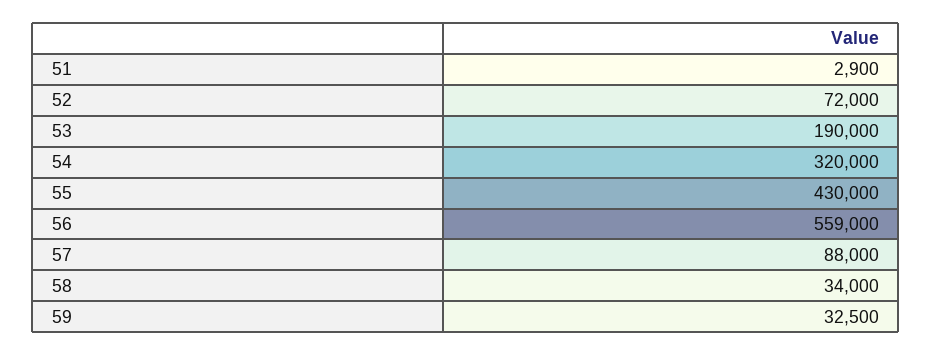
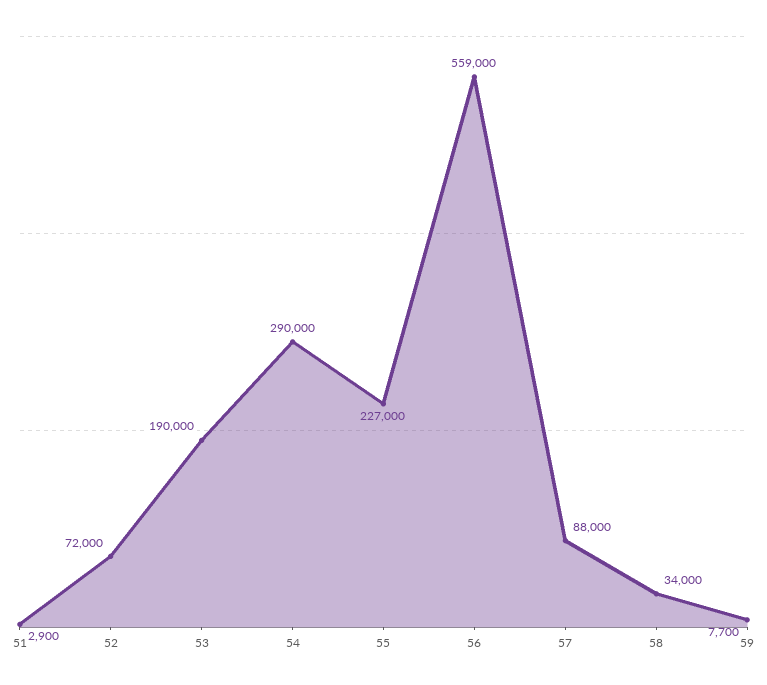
  {
    "51": 2900,
    "52": 72000,
    "53": 190000,
-   "54": 320000,
+   "54": 290000,
-   "55": 430000,
+   "55": 227000,
    "56": 559000,
    "57": 88000,
    "58": 34000,
-   "59": 32500
+   "59": 7700
  }

